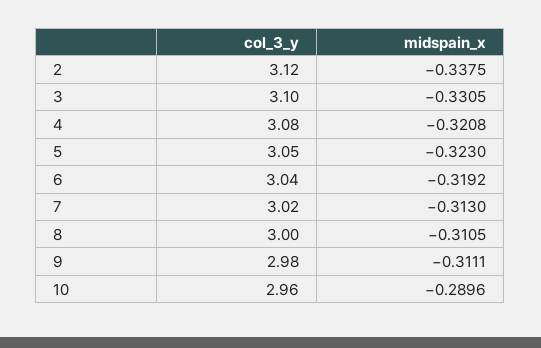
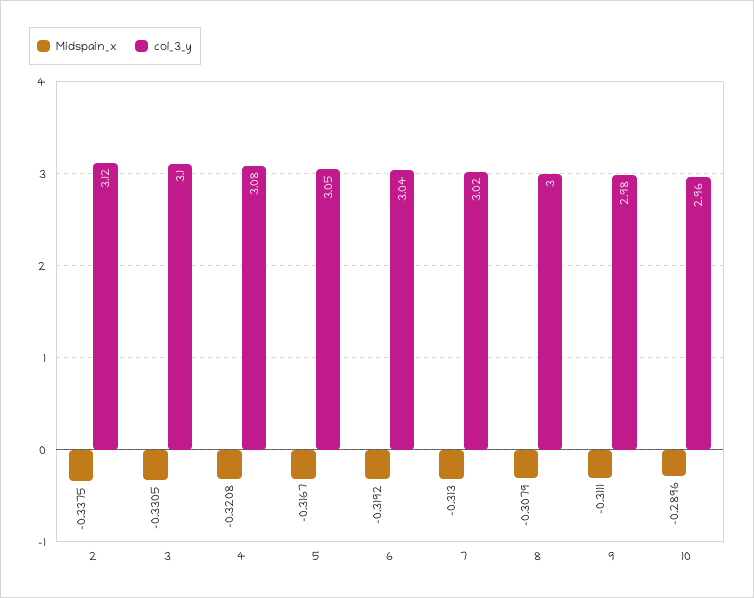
  {
    "col_3_y": {
      "2": 3.12,
      "3": 3.1,
      "4": 3.08,
      "5": 3.05,
      "6": 3.04,
      "7": 3.02,
      "8": 3,
      "9": 2.98,
      "10": 2.96
    },
    "midspain_x": {
      "2": -0.3375,
      "3": -0.3305,
      "4": -0.3208,
-     "5": -0.323,
+     "5": -0.3167,
      "6": -0.3192,
      "7": -0.313,
-     "8": -0.3105,
+     "8": -0.3079,
      "9": -0.3111,
      "10": -0.2896
    }
  }

